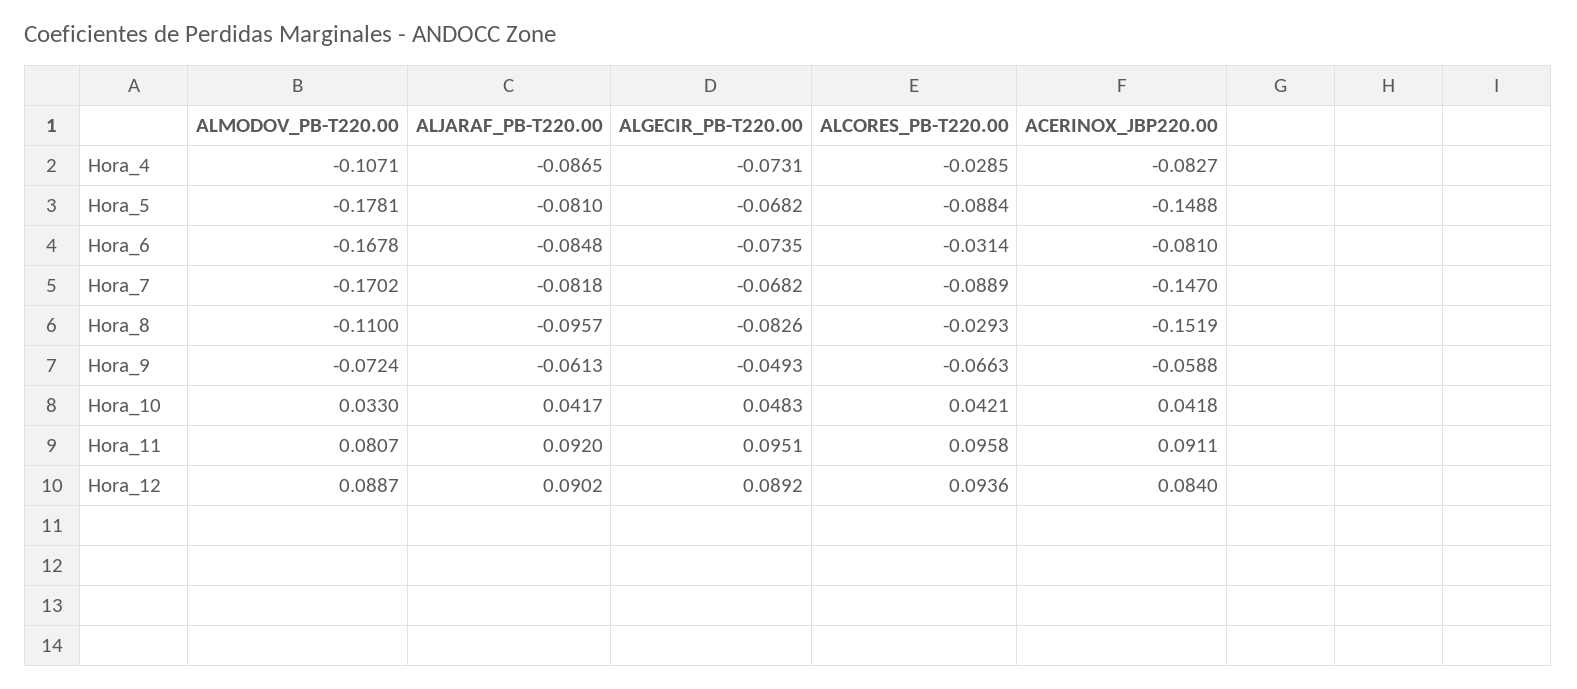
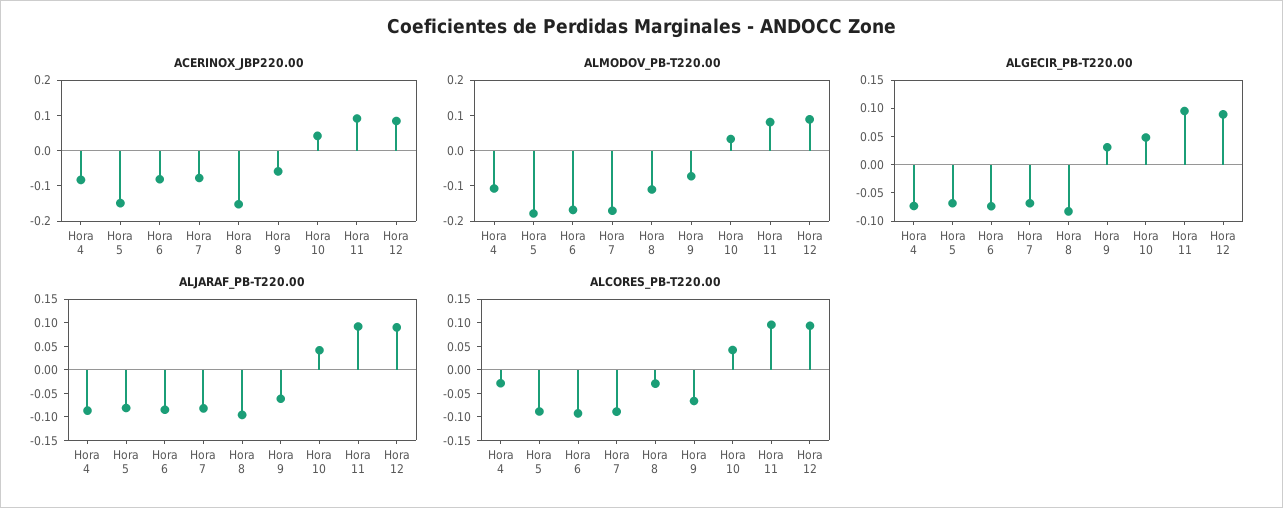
  {
    "ALMODOV_PB-T220.00": {
      "Hora_4": -0.1071,
      "Hora_5": -0.1781,
      "Hora_6": -0.1678,
      "Hora_7": -0.1702,
      "Hora_8": -0.11,
      "Hora_9": -0.0724,
      "Hora_10": 0.033,
      "Hora_11": 0.0807,
      "Hora_12": 0.0887
    },
    "ALJARAF_PB-T220.00": {
      "Hora_4": -0.0865,
      "Hora_5": -0.081,
      "Hora_6": -0.0848,
      "Hora_7": -0.0818,
      "Hora_8": -0.0957,
      "Hora_9": -0.0613,
      "Hora_10": 0.0417,
      "Hora_11": 0.092,
      "Hora_12": 0.0902
    },
    "ALGECIR_PB-T220.00": {
      "Hora_4": -0.0731,
      "Hora_5": -0.0682,
      "Hora_6": -0.0735,
      "Hora_7": -0.0682,
      "Hora_8": -0.0826,
-     "Hora_9": -0.0493,
+     "Hora_9": 0.025,
      "Hora_10": 0.0483,
      "Hora_11": 0.0951,
      "Hora_12": 0.0892
    },
    "ALCORES_PB-T220.00": {
      "Hora_4": -0.0285,
      "Hora_5": -0.0884,
-     "Hora_6": -0.0314,
+     "Hora_6": -0.1,
      "Hora_7": -0.0889,
      "Hora_8": -0.0293,
      "Hora_9": -0.0663,
      "Hora_10": 0.0421,
      "Hora_11": 0.0958,
      "Hora_12": 0.0936
    },
    "ACERINOX_JBP220.00": {
      "Hora_4": -0.0827,
      "Hora_5": -0.1488,
      "Hora_6": -0.081,
-     "Hora_7": -0.147,
+     "Hora_7": -0.075,
      "Hora_8": -0.1519,
      "Hora_9": -0.0588,
      "Hora_10": 0.0418,
      "Hora_11": 0.0911,
      "Hora_12": 0.084
    }
  }

